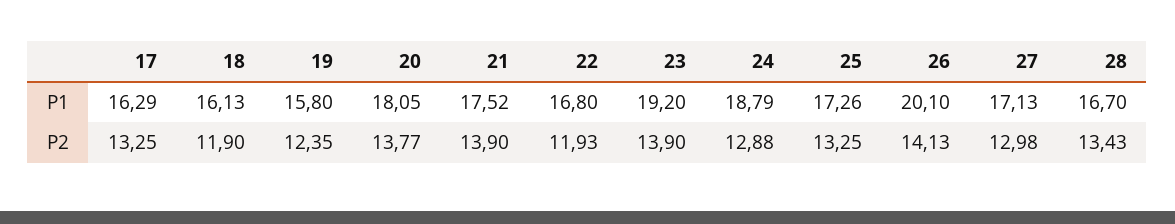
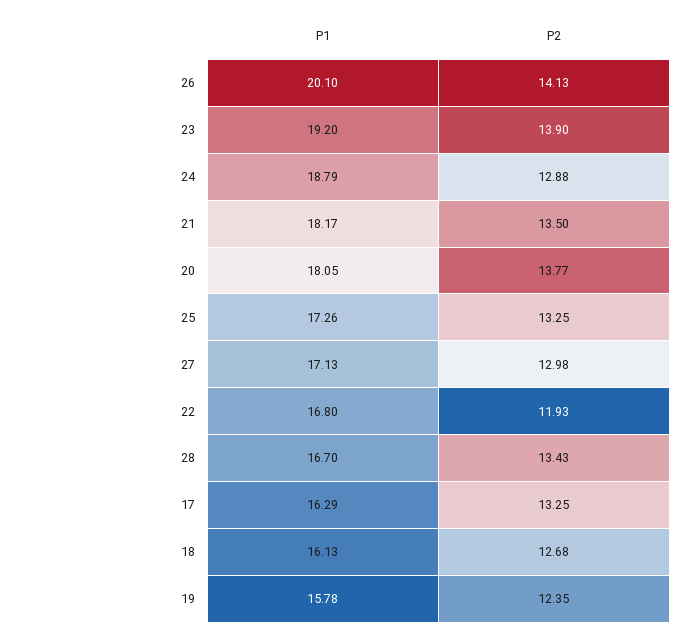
  {
    "17": {
      "P1": 16.29,
      "P2": 13.25
    },
    "18": {
      "P1": 16.13,
-     "P2": 11.9
+     "P2": 12.68
    },
    "19": {
-     "P1": 15.8,
+     "P1": 15.78,
      "P2": 12.35
    },
    "20": {
      "P1": 18.05,
      "P2": 13.77
    },
    "21": {
-     "P1": 17.52,
+     "P1": 18.17,
-     "P2": 13.9
+     "P2": 13.5
    },
    "22": {
      "P1": 16.8,
      "P2": 11.93
    },
    "23": {
      "P1": 19.2,
      "P2": 13.9
    },
    "24": {
      "P1": 18.79,
      "P2": 12.88
    },
    "25": {
      "P1": 17.26,
      "P2": 13.25
    },
    "26": {
      "P1": 20.1,
      "P2": 14.13
    },
    "27": {
      "P1": 17.13,
      "P2": 12.98
    },
    "28": {
      "P1": 16.7,
      "P2": 13.43
    }
  }

